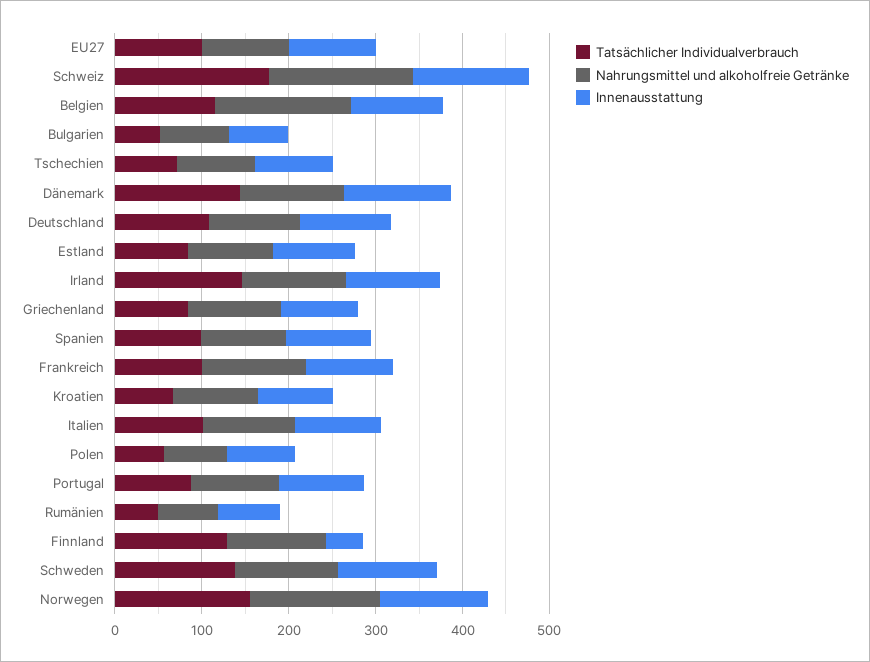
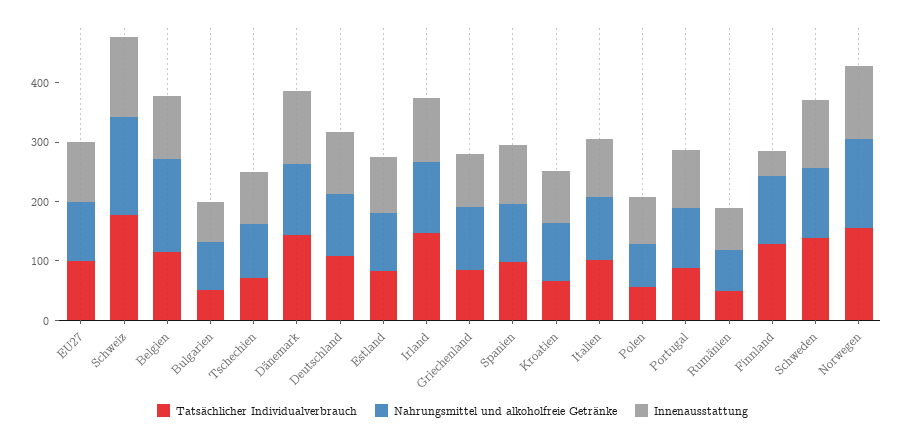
  {
    "Tatsächlicher Individualverbrauch": {
      "EU27": 100,
      "Schweiz": 180,
      "Belgien": 120,
      "Bulgarien": 60,
      "Tschechien": 80,
      "Dänemark": 140,
      "Deutschland": 100,
      "Estland": 80,
      "Irland": 140,
      "Griechenland": 80,
      "Spanien": 100,
-     "Frankreich": 100,
      "Kroatien": 60,
      "Italien": 100,
      "Polen": 60,
      "Portugal": 80,
      "Rumänien": 40,
      "Finnland": 120,
      "Schweden": 140,
      "Norwegen": 160
    },
    "Nahrungsmittel und alkoholfreie Getränke": {
      "EU27": 100,
      "Schweiz": 160,
      "Belgien": 160,
      "Bulgarien": 80,
      "Tschechien": 80,
      "Dänemark": 120,
      "Deutschland": 100,
      "Estland": 100,
      "Irland": 120,
      "Griechenland": 100,
      "Spanien": 100,
-     "Frankreich": 120,
      "Kroatien": 100,
      "Italien": 100,
      "Polen": 80,
      "Portugal": 100,
      "Rumänien": 60,
      "Finnland": 120,
      "Schweden": 120,
      "Norwegen": 140
    },
    "Innenausstattung": {
      "EU27": 100,
      "Schweiz": 140,
      "Belgien": 100,
      "Bulgarien": 60,
      "Tschechien": 80,
      "Dänemark": 120,
      "Deutschland": 100,
      "Estland": 100,
      "Irland": 100,
      "Griechenland": 80,
      "Spanien": 100,
-     "Frankreich": 100,
      "Kroatien": 80,
      "Italien": 100,
      "Polen": 80,
      "Portugal": 100,
      "Rumänien": 80,
      "Finnland": 40,
      "Schweden": 120,
      "Norwegen": 120
    }
  }

